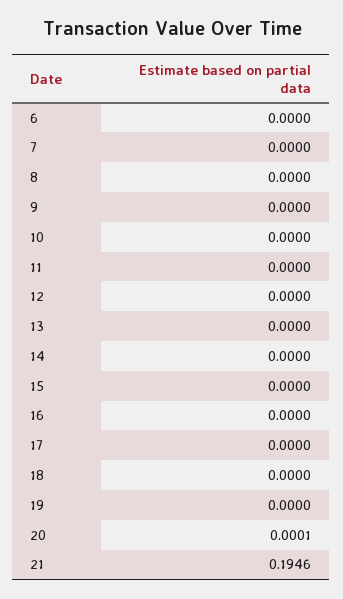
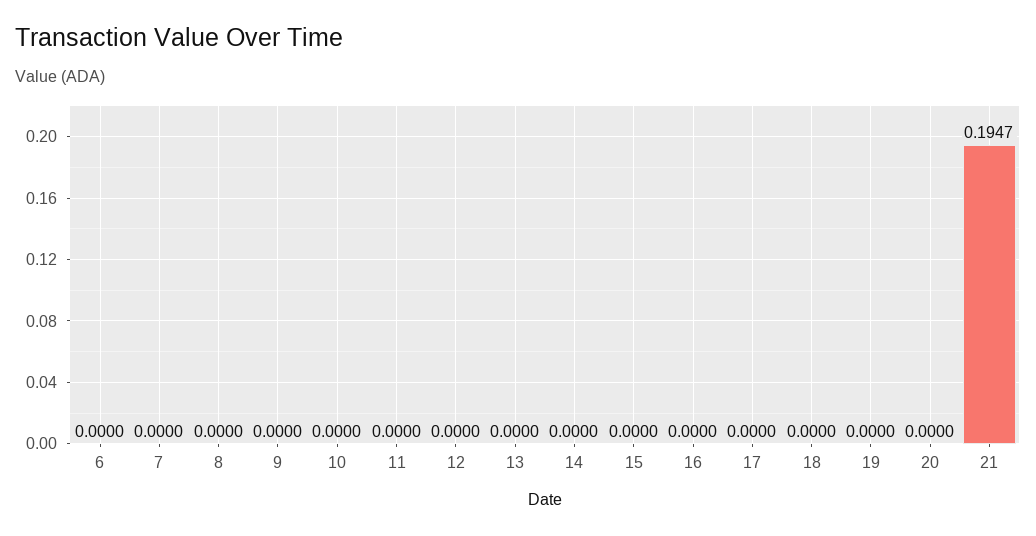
  {
    "6": 0,
    "7": 0,
    "8": 0,
    "9": 0,
    "10": 0,
    "11": 0,
    "12": 0,
    "13": 0,
    "14": 0,
    "15": 0,
    "16": 0,
    "17": 0,
    "18": 0,
    "19": 0,
-   "20": 0.0001,
+   "20": 0,
-   "21": 0.1946
+   "21": 0.1947
  }

